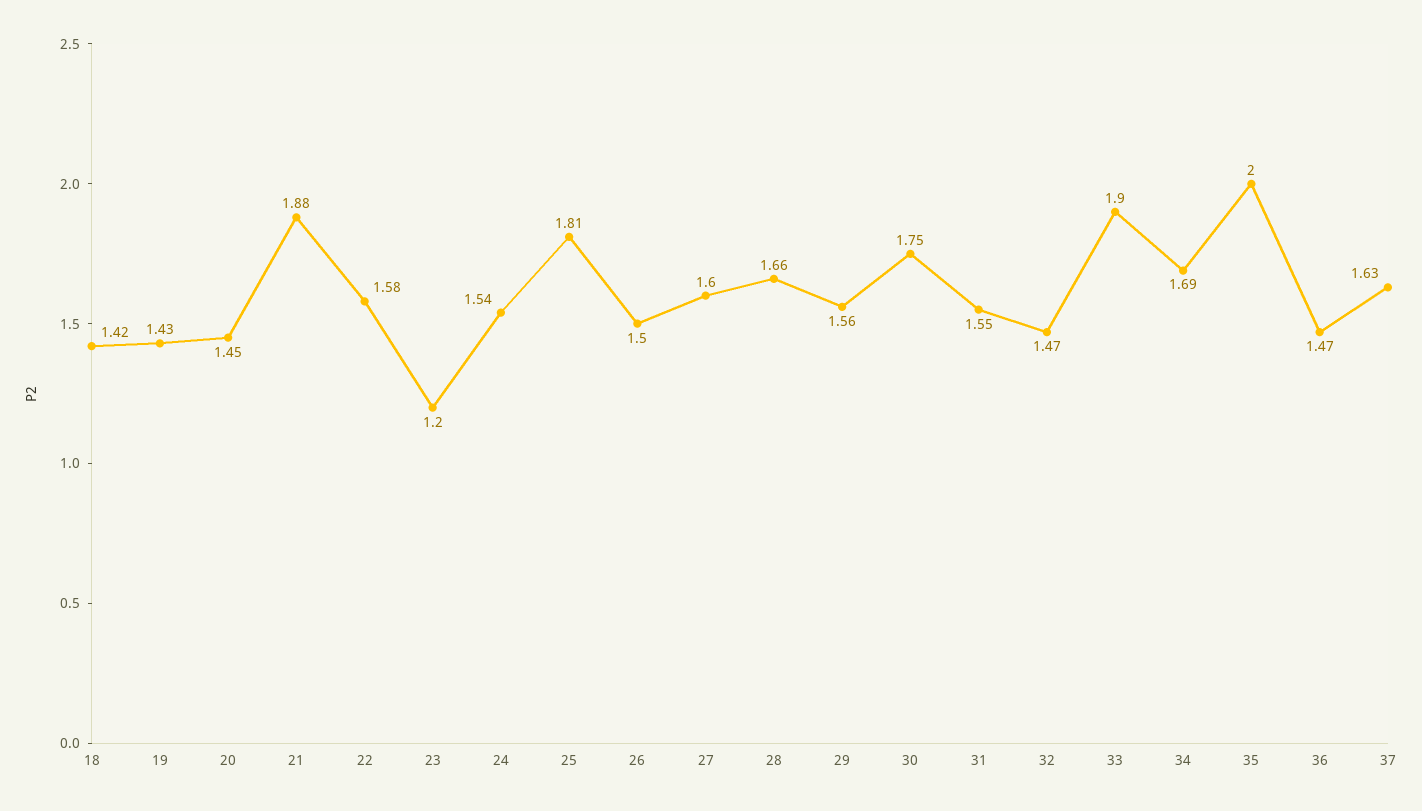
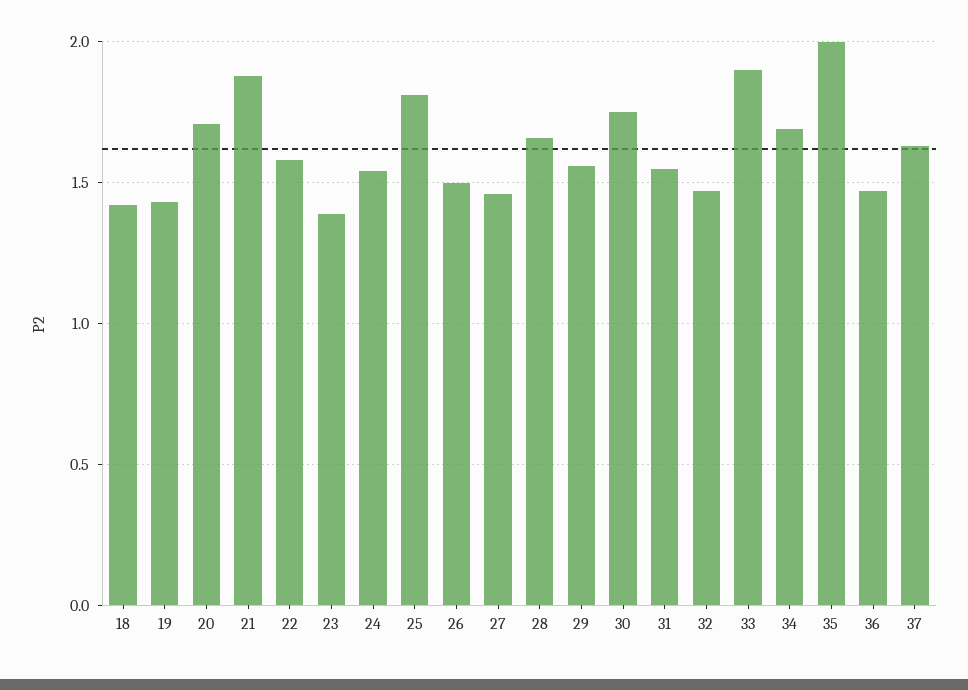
  {
    "18": 1.42,
    "19": 1.43,
-   "20": 1.45,
+   "20": 1.7,
    "21": 1.88,
    "22": 1.58,
-   "23": 1.2,
+   "23": 1.4,
    "24": 1.54,
    "25": 1.81,
    "26": 1.5,
-   "27": 1.6,
+   "27": 1.45,
    "28": 1.66,
    "29": 1.56,
    "30": 1.75,
    "31": 1.55,
    "32": 1.47,
    "33": 1.9,
    "34": 1.69,
    "35": 2,
    "36": 1.47,
    "37": 1.63
  }

